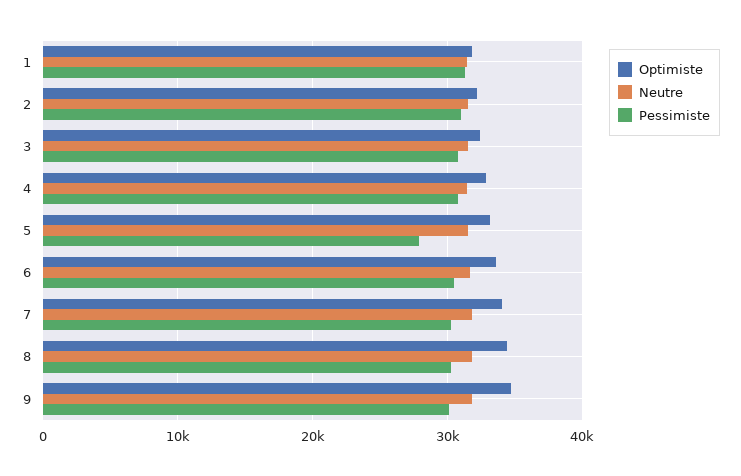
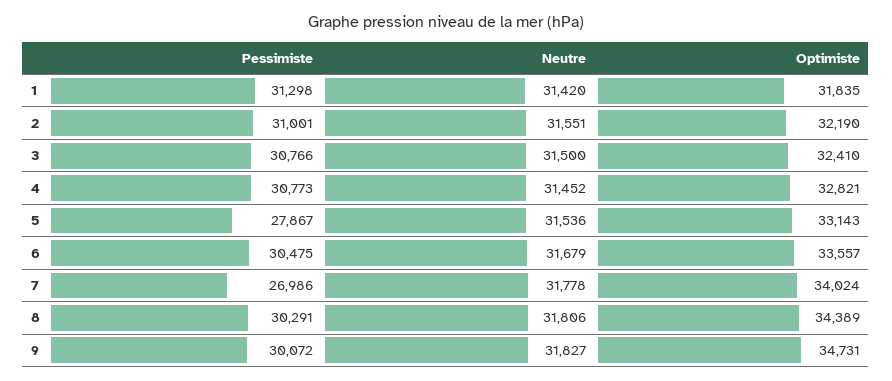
  {
    "Optimiste": {
      "1": 31835,
      "2": 32190,
      "3": 32410,
      "4": 32821,
      "5": 33143,
      "6": 33557,
      "7": 34024,
      "8": 34389,
      "9": 34731
    },
    "Neutre": {
      "1": 31420,
      "2": 31551,
      "3": 31500,
      "4": 31452,
      "5": 31536,
      "6": 31679,
      "7": 31778,
      "8": 31806,
      "9": 31827
    },
    "Pessimiste": {
      "1": 31298,
      "2": 31001,
      "3": 30766,
      "4": 30773,
      "5": 27867,
      "6": 30475,
-     "7": 30000,
+     "7": 26986,
      "8": 30291,
      "9": 30072
    }
  }

